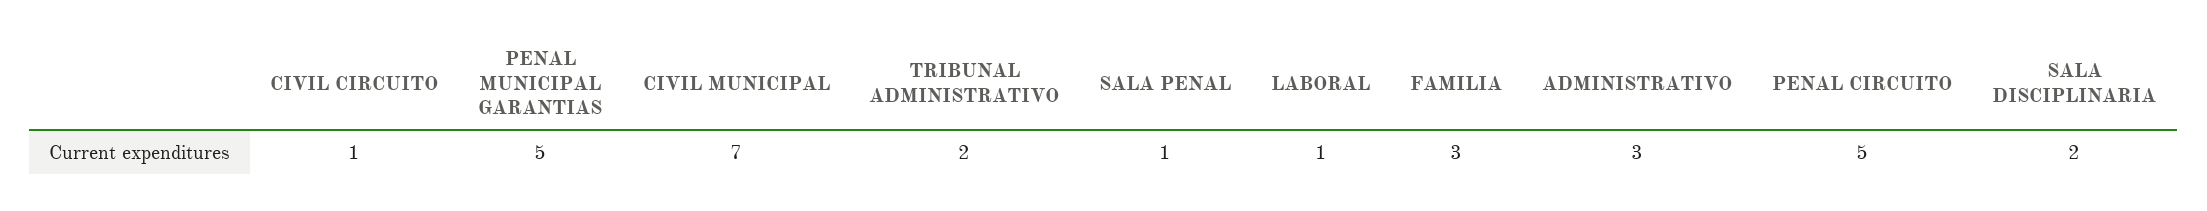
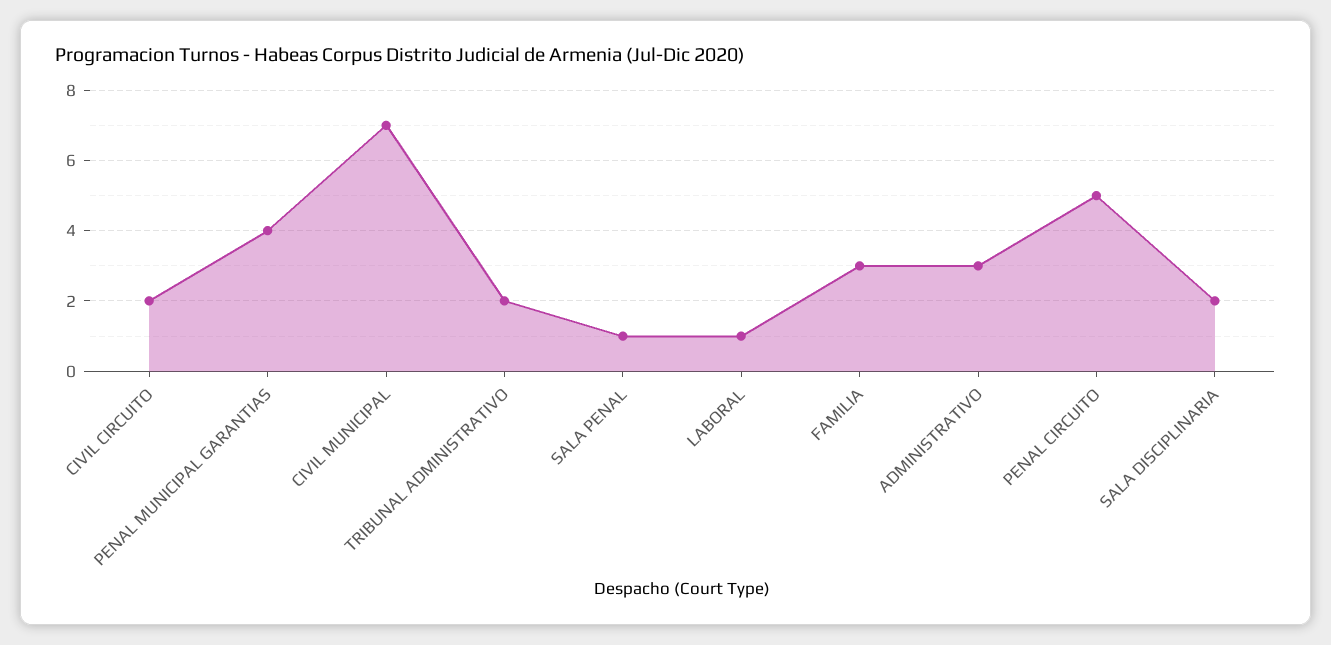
  {
-   "CIVIL CIRCUITO": 1,
+   "CIVIL CIRCUITO": 2,
-   "PENAL MUNICIPAL GARANTIAS": 5,
+   "PENAL MUNICIPAL GARANTIAS": 4,
    "CIVIL MUNICIPAL": 7,
    "TRIBUNAL ADMINISTRATIVO": 2,
    "SALA PENAL": 1,
    "LABORAL": 1,
    "FAMILIA": 3,
    "ADMINISTRATIVO": 3,
    "PENAL CIRCUITO": 5,
    "SALA DISCIPLINARIA": 2
  }

